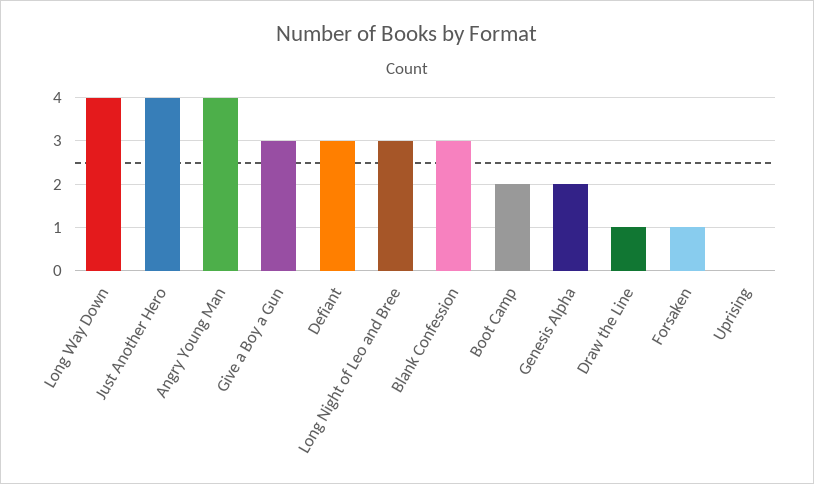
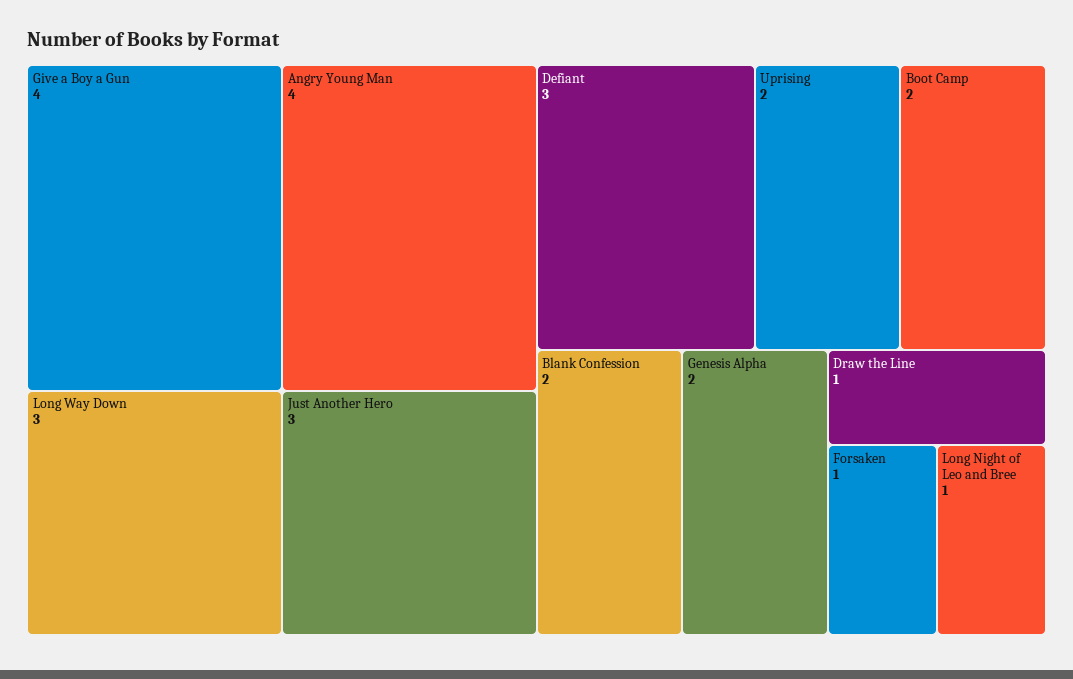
  {
-   "Long Way Down": 4,
+   "Long Way Down": 3,
-   "Just Another Hero": 4,
+   "Just Another Hero": 3,
    "Angry Young Man": 4,
-   "Give a Boy a Gun": 3,
+   "Give a Boy a Gun": 4,
    "Defiant": 3,
-   "Long Night of Leo and Bree": 3,
+   "Long Night of Leo and Bree": 1,
-   "Blank Confession": 3,
+   "Blank Confession": 2,
    "Boot Camp": 2,
    "Genesis Alpha": 2,
    "Draw the Line": 1,
    "Forsaken": 1,
-   "Uprising": 0
+   "Uprising": 2
  }

